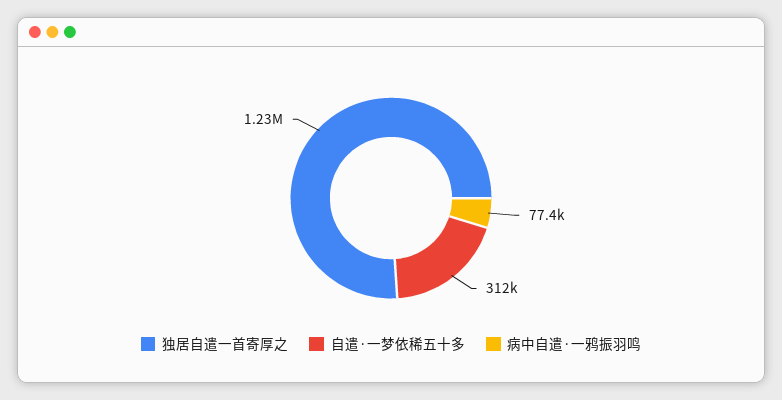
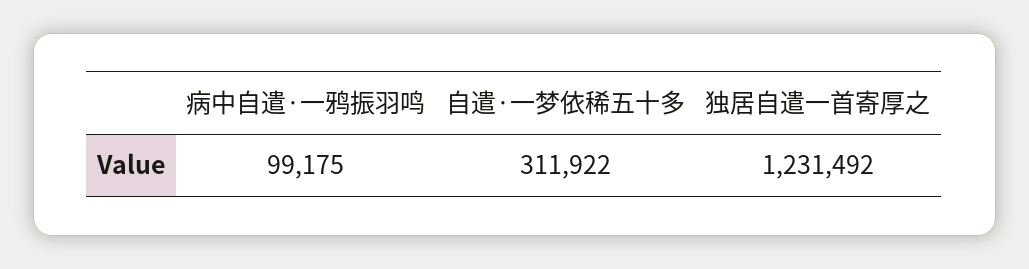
  {
    "独居自遣一首寄厚之": 1231492,
    "自遣·一梦依稀五十多": 311922,
-   "病中自遣·一鸦振羽鸣": 77400
+   "病中自遣·一鸦振羽鸣": 99175
  }

